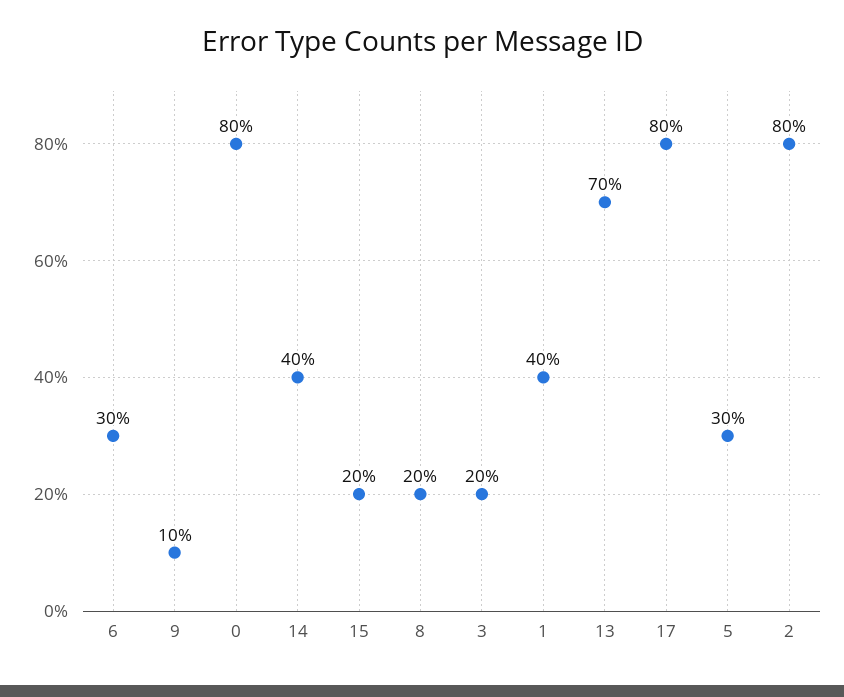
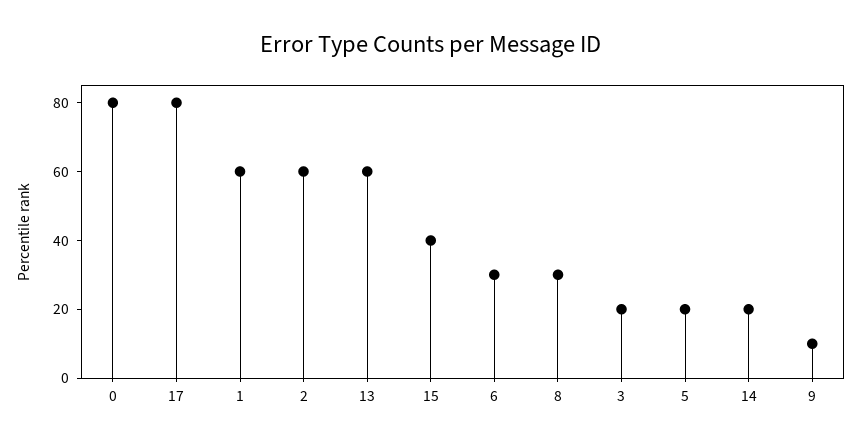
  {
    "6": 30,
    "9": 10,
    "0": 80,
-   "14": 40,
+   "14": 20,
-   "15": 20,
+   "15": 40,
-   "8": 20,
+   "8": 30,
    "3": 20,
-   "1": 40,
+   "1": 60,
-   "13": 70,
+   "13": 60,
    "17": 80,
-   "5": 30,
+   "5": 20,
-   "2": 80
+   "2": 60
  }

